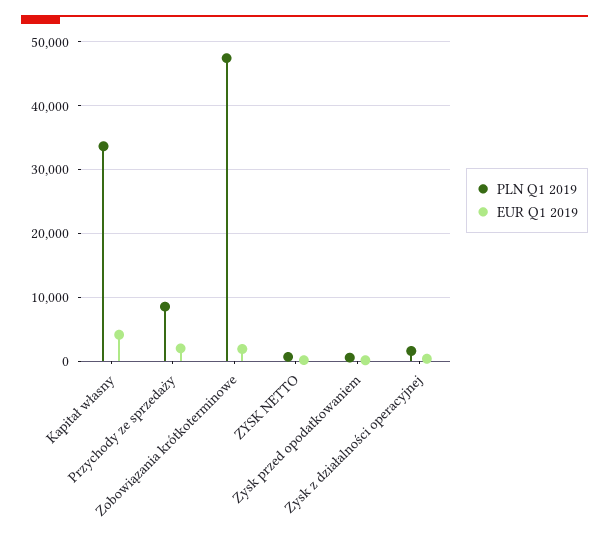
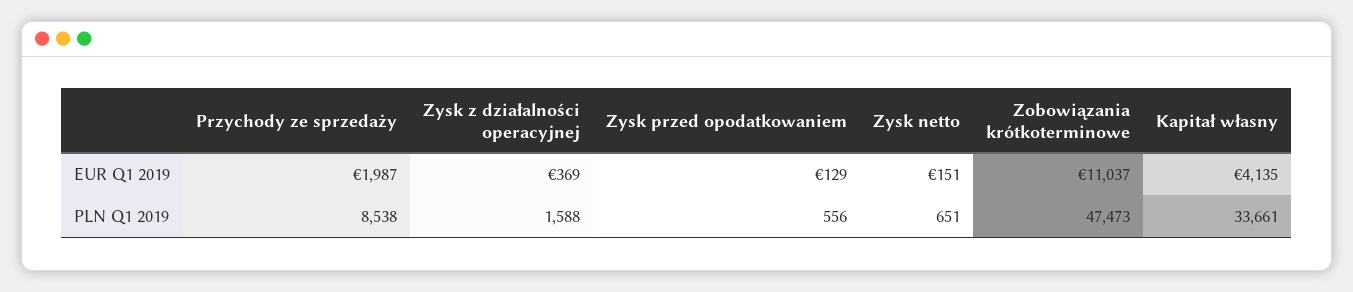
  {
    "PLN Q1 2019": {
      "Kapitał własny": 33661,
      "Przychody ze sprzedaży": 8538,
      "Zobowiązania krótkoterminowe": 47473,
      "ZYSK NETTO": 651,
      "Zysk przed opodatkowaniem": 556,
      "Zysk z działalności operacyjnej": 1588
    },
    "EUR Q1 2019": {
      "Kapitał własny": 4135,
      "Przychody ze sprzedaży": 1987,
-     "Zobowiązania krótkoterminowe": 2000,
+     "Zobowiązania krótkoterminowe": 11037,
      "ZYSK NETTO": 151,
      "Zysk przed opodatkowaniem": 129,
      "Zysk z działalności operacyjnej": 369
    }
  }

